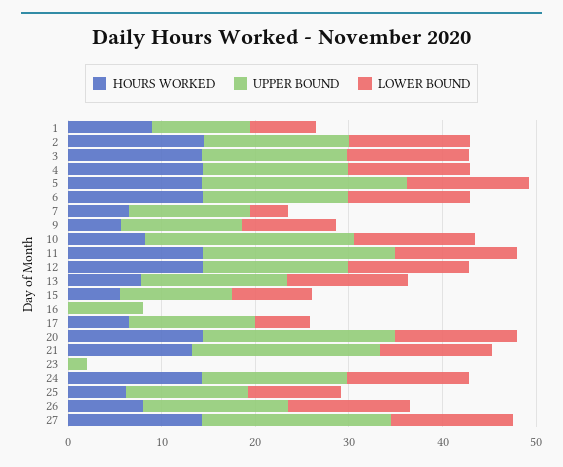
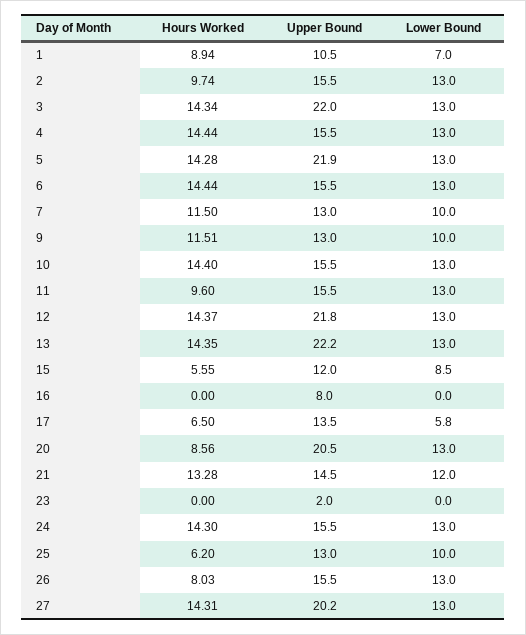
  {
    "HOURS WORKED": {
      "1": 8.94,
-     "2": 14,
+     "2": 9.74,
      "3": 14.34,
      "4": 14.44,
      "5": 14.28,
      "6": 14.44,
-     "7": 6,
+     "7": 11.5,
-     "9": 6,
+     "9": 11.51,
-     "10": 8,
+     "10": 14.4,
-     "11": 14,
+     "11": 9.6,
      "12": 14.37,
-     "13": 8,
+     "13": 14.35,
      "15": 5.55,
      "16": 0,
      "17": 6.5,
-     "20": 14,
+     "20": 8.56,
      "21": 13.28,
      "23": 0,
      "24": 14.3,
      "25": 6.2,
      "26": 8.03,
      "27": 14.31
    },
    "UPPER BOUND": {
      "1": 10.5,
      "2": 15.5,
-     "3": 16,
+     "3": 22,
      "4": 15.5,
      "5": 21.9,
      "6": 15.5,
      "7": 13,
      "9": 13,
-     "10": 22,
+     "10": 15.5,
-     "11": 20,
+     "11": 15.5,
-     "12": 16,
+     "12": 21.8,
-     "13": 16,
+     "13": 22.2,
      "15": 12,
      "16": 8,
      "17": 13.5,
      "20": 20.5,
-     "21": 20,
+     "21": 14.5,
      "23": 2,
      "24": 15.5,
      "25": 13,
      "26": 15.5,
      "27": 20.2
    },
    "LOWER BOUND": {
      "1": 7,
      "2": 13,
      "3": 13,
      "4": 13,
      "5": 13,
      "6": 13,
-     "7": 4,
+     "7": 10,
      "9": 10,
      "10": 13,
      "11": 13,
      "12": 13,
      "13": 13,
      "15": 8.5,
      "16": 0,
      "17": 5.8,
      "20": 13,
      "21": 12,
      "23": 0,
      "24": 13,
      "25": 10,
      "26": 13,
      "27": 13
    }
  }

